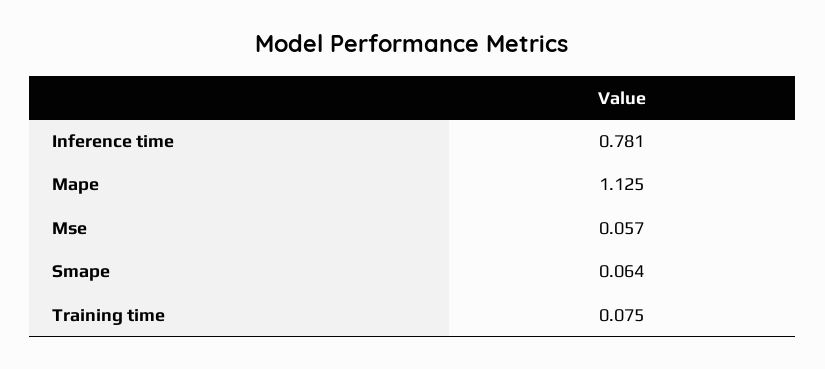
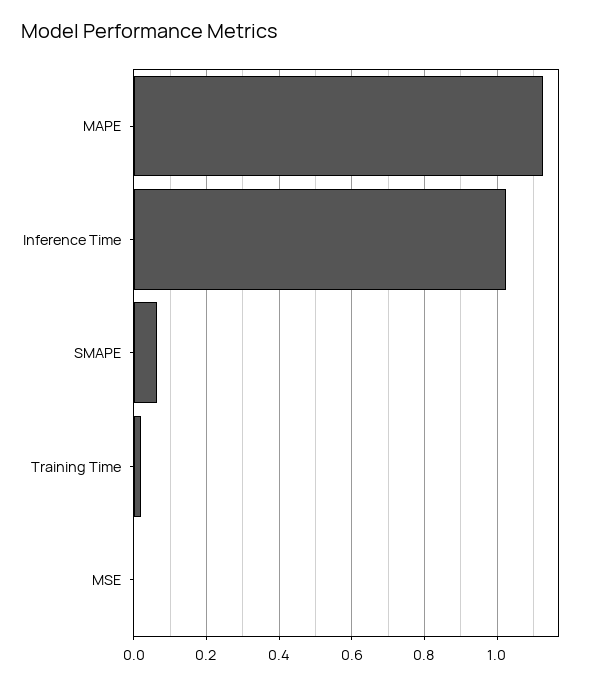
  {
-   "Inference time": 0.781,
+   "Inference time": 1.02,
    "Mape": 1.125,
-   "Mse": 0.057,
+   "Mse": 0,
    "Smape": 0.064,
-   "Training time": 0.075
+   "Training time": 0.02
  }

